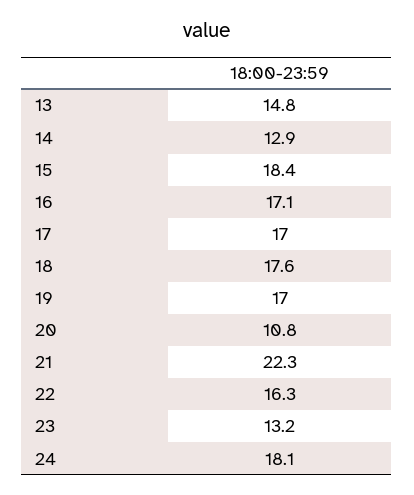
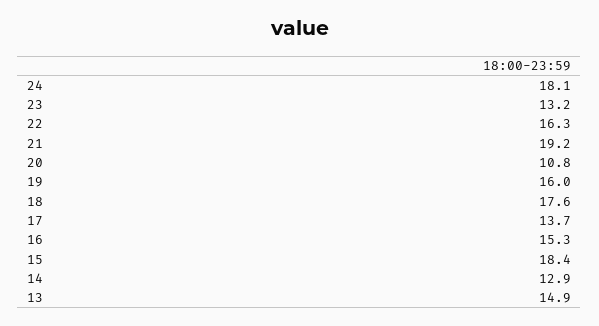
  {
-   "13": 14.8,
+   "13": 14.9,
    "14": 12.9,
    "15": 18.4,
-   "16": 17.1,
+   "16": 15.3,
-   "17": 17,
+   "17": 13.7,
    "18": 17.6,
-   "19": 17,
+   "19": 16,
    "20": 10.8,
-   "21": 22.3,
+   "21": 19.2,
    "22": 16.3,
    "23": 13.2,
    "24": 18.1
  }

